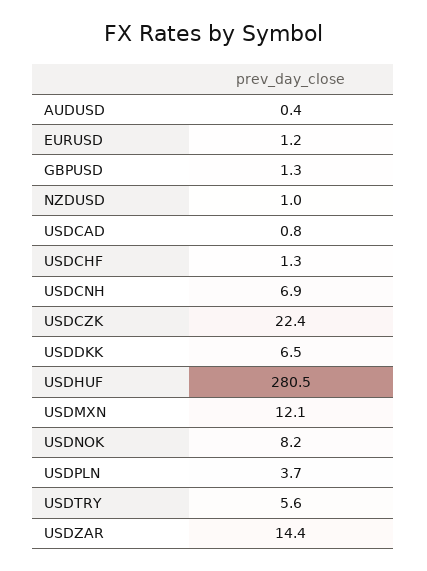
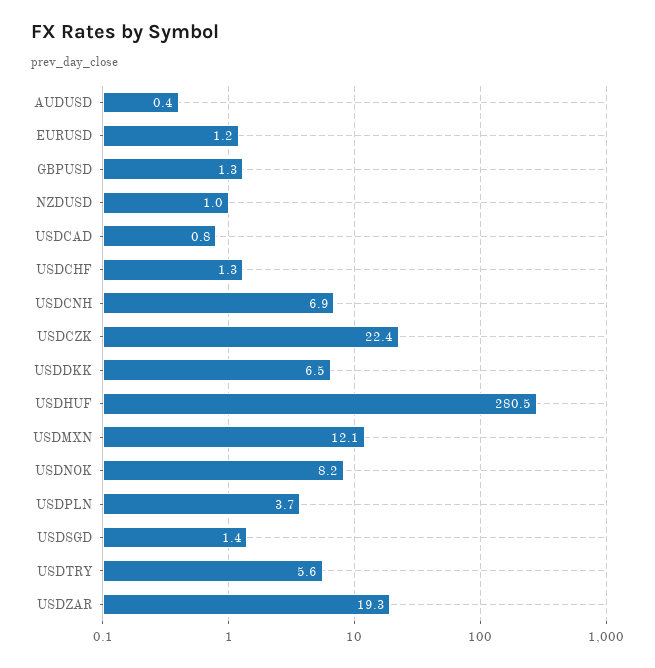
  {
    "AUDUSD": 0.4,
    "EURUSD": 1.2,
    "GBPUSD": 1.3,
    "NZDUSD": 1,
    "USDCAD": 0.8,
    "USDCHF": 1.3,
    "USDCNH": 6.9,
    "USDCZK": 22.4,
    "USDDKK": 6.5,
    "USDHUF": 280.5,
    "USDMXN": 12.1,
    "USDNOK": 8.2,
    "USDPLN": 3.7,
    "USDTRY": 5.6,
-   "USDZAR": 14.4
+   "USDZAR": 19.3,
+   "USDSGD": 1.4
  }

